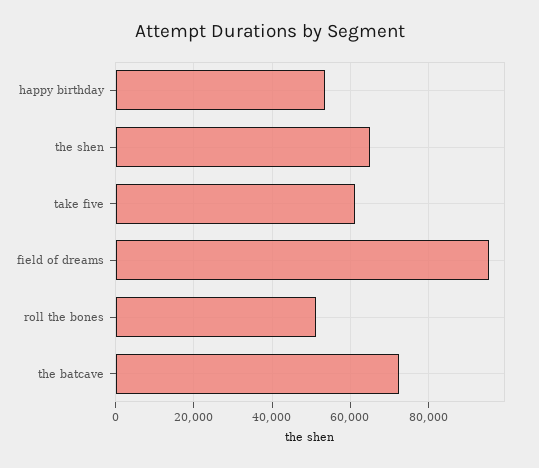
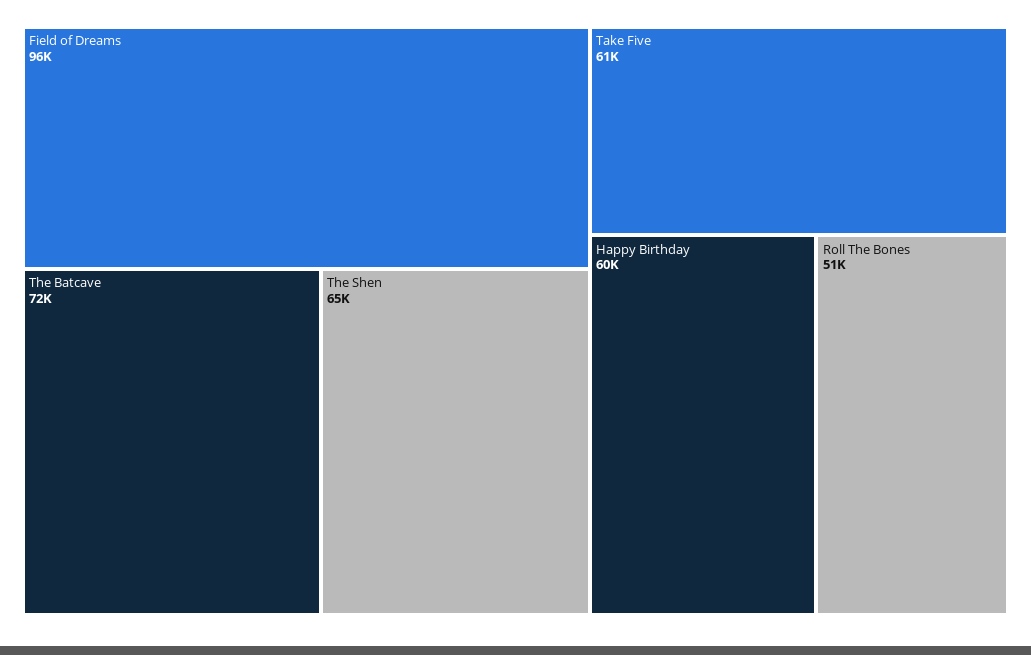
  {
-   "happy birthday": 54000,
+   "happy birthday": 60000,
    "the shen": 65000,
    "take five": 61000,
    "field of dreams": 96000,
    "roll the bones": 51000,
    "the batcave": 72000
  }

